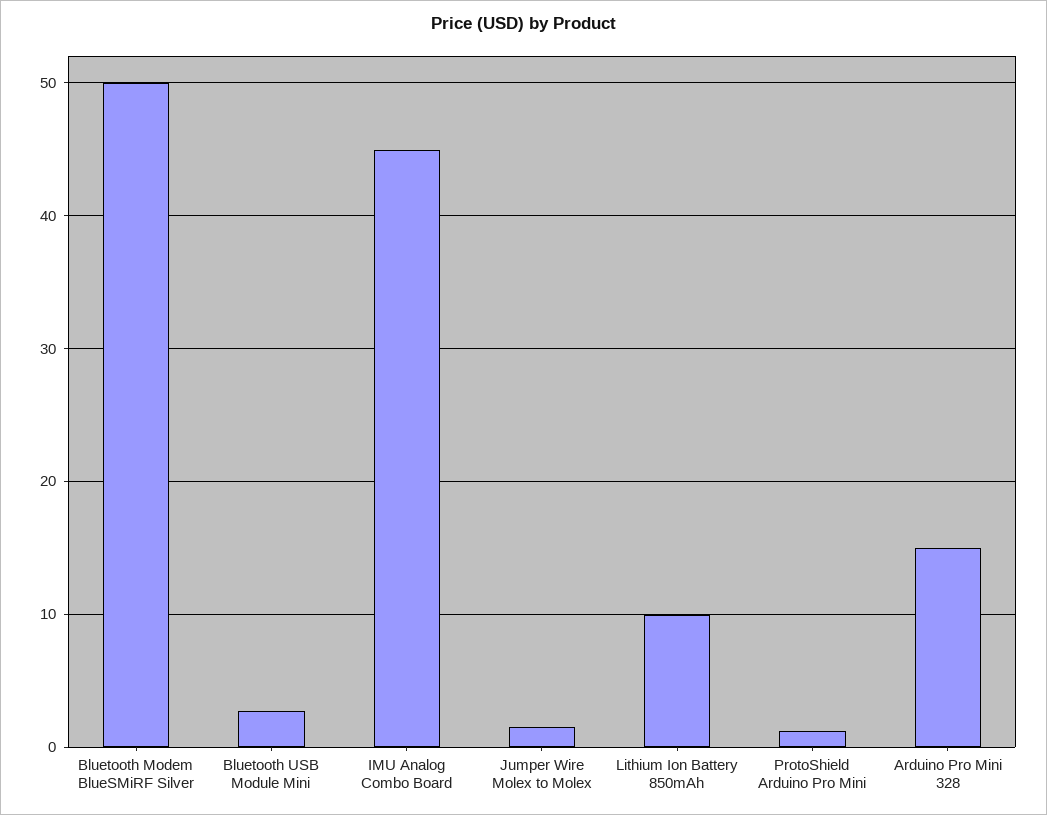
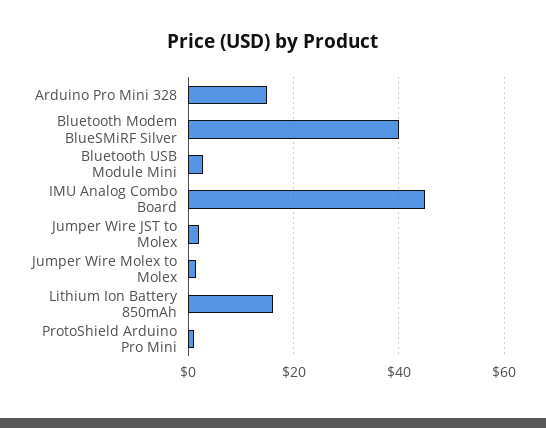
  {
-   "Bluetooth Modem BlueSMiRF Silver": 50,
+   "Bluetooth Modem BlueSMiRF Silver": 40,
    "Bluetooth USB Module Mini": 3,
    "IMU Analog Combo Board": 45,
    "Jumper Wire Molex to Molex": 2,
-   "Lithium Ion Battery 850mAh": 10,
+   "Lithium Ion Battery 850mAh": 16,
    "ProtoShield Arduino Pro Mini": 1,
-   "Arduino Pro Mini 328": 15
+   "Arduino Pro Mini 328": 15,
+   "Jumper Wire JST to Molex": 2
  }

